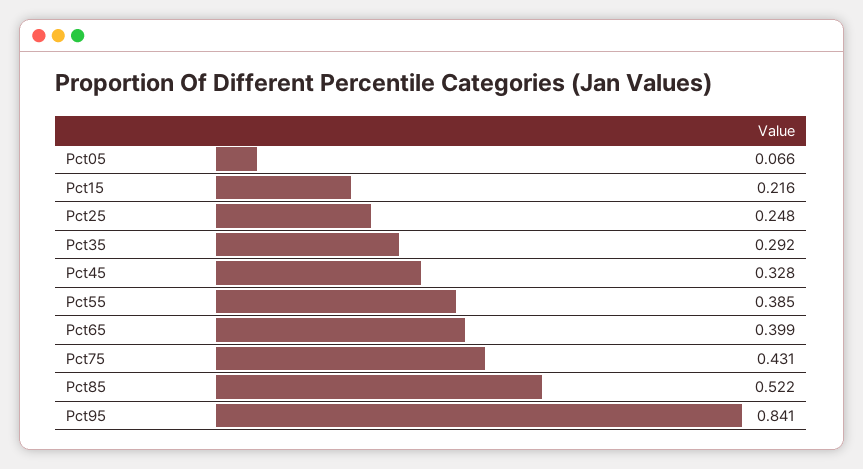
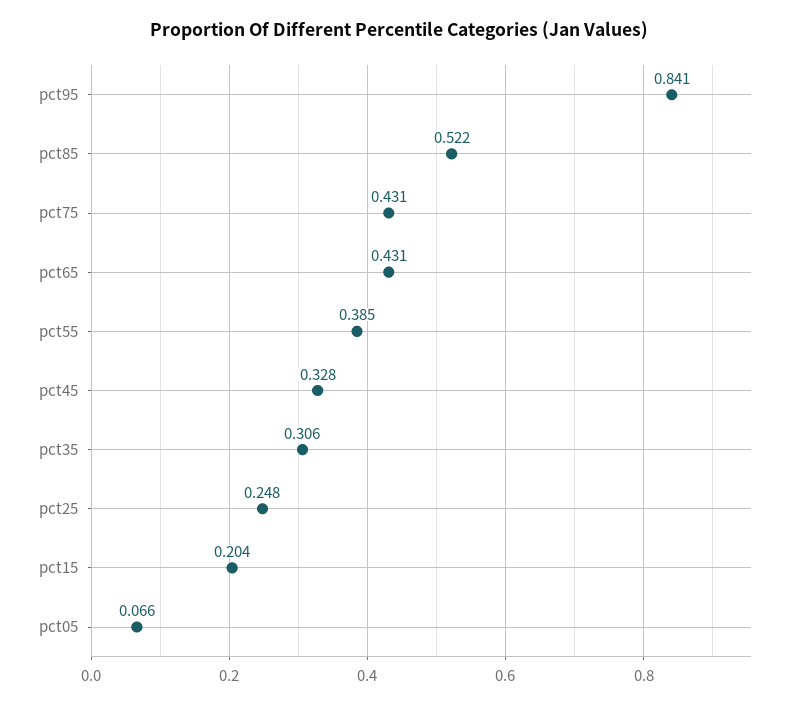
  {
    "Pct05": 0.066,
-   "Pct15": 0.216,
+   "Pct15": 0.204,
    "Pct25": 0.248,
-   "Pct35": 0.292,
+   "Pct35": 0.306,
    "Pct45": 0.328,
    "Pct55": 0.385,
-   "Pct65": 0.399,
+   "Pct65": 0.431,
    "Pct75": 0.431,
    "Pct85": 0.522,
    "Pct95": 0.841
  }

